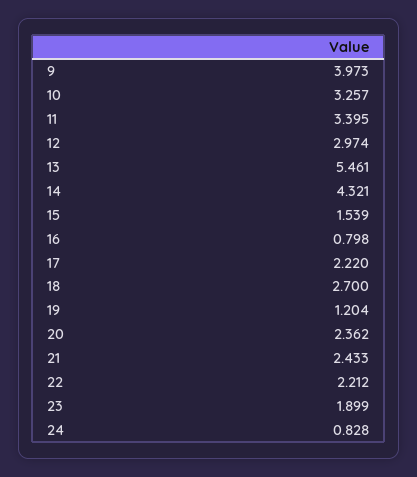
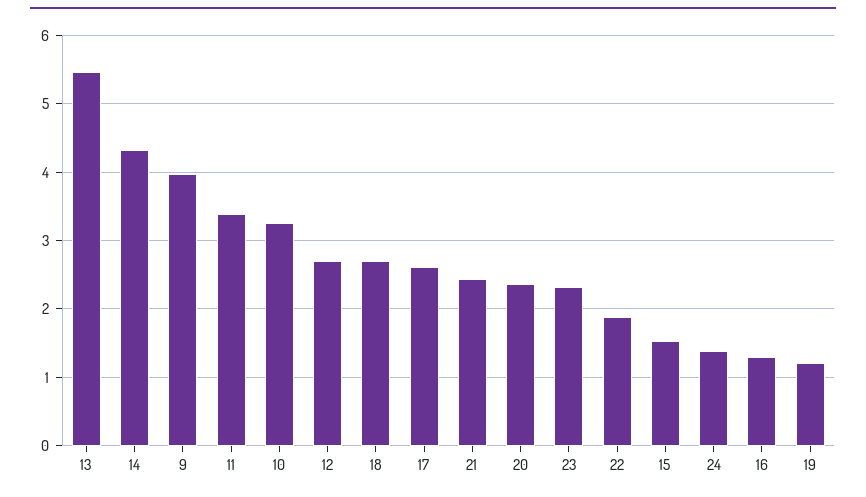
  {
    "9": 3.973,
    "10": 3.257,
    "11": 3.395,
-   "12": 2.974,
+   "12": 2.7,
    "13": 5.461,
    "14": 4.321,
    "15": 1.539,
-   "16": 0.798,
+   "16": 1.3,
-   "17": 2.22,
+   "17": 2.6,
    "18": 2.7,
    "19": 1.204,
    "20": 2.362,
    "21": 2.433,
-   "22": 2.212,
+   "22": 1.9,
-   "23": 1.899,
+   "23": 2.3,
-   "24": 0.828
+   "24": 1.4
  }

